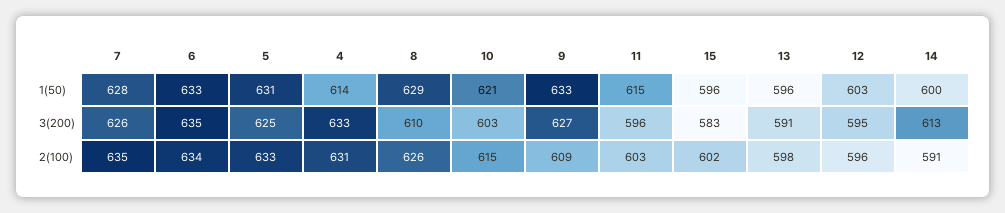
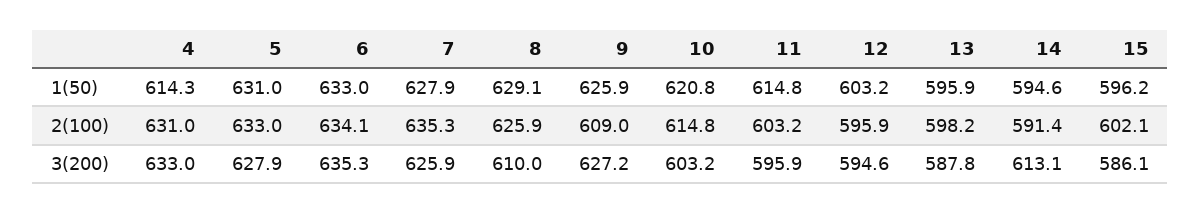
  {
    "7": {
      "1(50)": 627.9,
      "3(200)": 625.9,
      "2(100)": 635.3
    },
    "6": {
      "1(50)": 633,
      "3(200)": 635.3,
      "2(100)": 634.1
    },
    "5": {
      "1(50)": 631,
-     "3(200)": 625,
+     "3(200)": 627.9,
      "2(100)": 633
    },
    "4": {
      "1(50)": 614.3,
      "3(200)": 633,
      "2(100)": 631
    },
    "8": {
      "1(50)": 629.1,
      "3(200)": 610,
      "2(100)": 625.9
    },
    "10": {
      "1(50)": 620.8,
      "3(200)": 603.2,
      "2(100)": 614.8
    },
    "9": {
-     "1(50)": 633,
+     "1(50)": 625.9,
      "3(200)": 627.2,
      "2(100)": 609
    },
    "11": {
      "1(50)": 614.8,
      "3(200)": 595.9,
      "2(100)": 603.2
    },
    "15": {
      "1(50)": 596.2,
-     "3(200)": 583,
+     "3(200)": 586.1,
      "2(100)": 602.1
    },
    "13": {
      "1(50)": 595.9,
-     "3(200)": 591,
+     "3(200)": 587.8,
      "2(100)": 598.2
    },
    "12": {
      "1(50)": 603.2,
      "3(200)": 594.6,
      "2(100)": 595.9
    },
    "14": {
-     "1(50)": 600,
+     "1(50)": 594.6,
      "3(200)": 613.1,
      "2(100)": 591.4
    }
  }

